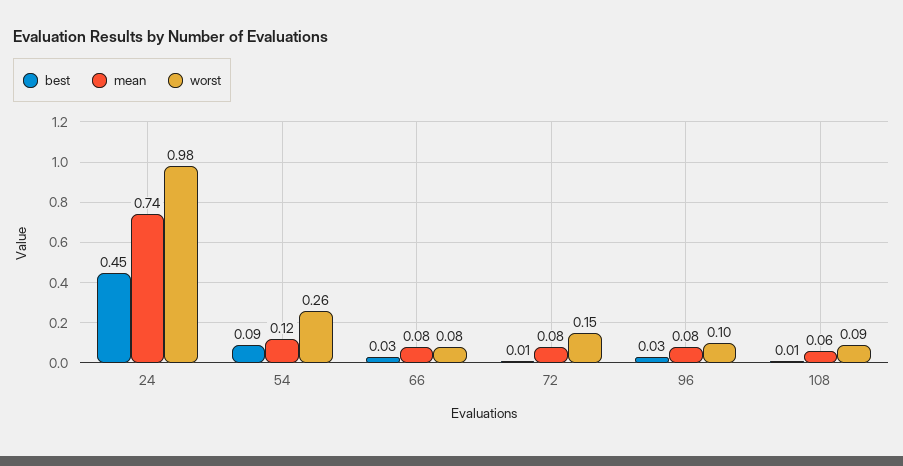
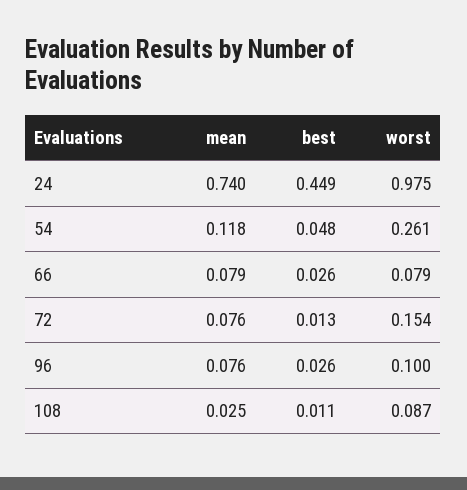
  {
    "best": {
      "24": 0.449,
-     "54": 0.09,
+     "54": 0.048,
      "66": 0.026,
      "72": 0.013,
      "96": 0.026,
      "108": 0.011
    },
    "mean": {
      "24": 0.74,
      "54": 0.118,
      "66": 0.079,
      "72": 0.076,
      "96": 0.076,
-     "108": 0.06
+     "108": 0.025
    },
    "worst": {
      "24": 0.975,
      "54": 0.261,
      "66": 0.079,
      "72": 0.154,
      "96": 0.1,
      "108": 0.087
    }
  }

